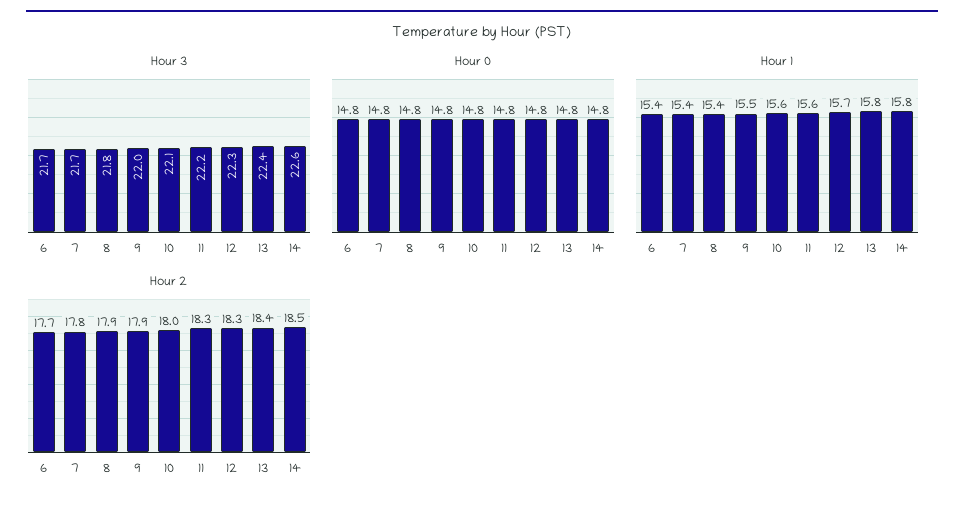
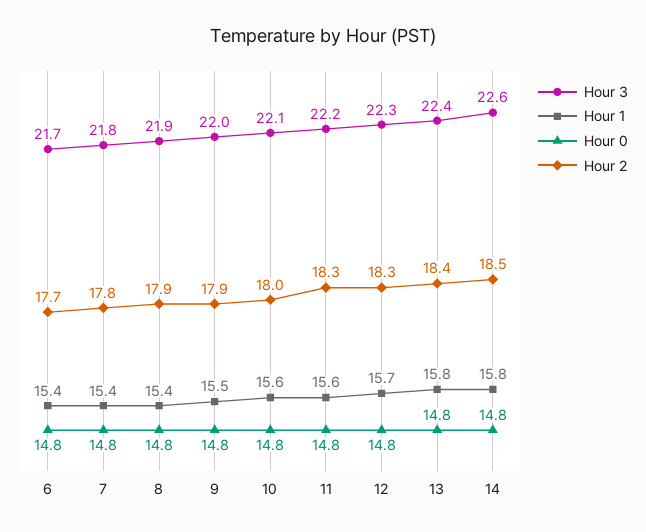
  {
    "Hour 3": {
      "6": 21.7,
-     "7": 21.7,
+     "7": 21.8,
-     "8": 21.8,
+     "8": 21.9,
      "9": 22,
      "10": 22.1,
      "11": 22.2,
      "12": 22.3,
      "13": 22.4,
      "14": 22.6
    },
    "Hour 0": {
      "6": 14.8,
      "7": 14.8,
      "8": 14.8,
      "9": 14.8,
      "10": 14.8,
      "11": 14.8,
      "12": 14.8,
      "13": 14.8,
      "14": 14.8
    },
    "Hour 1": {
      "6": 15.4,
      "7": 15.4,
      "8": 15.4,
      "9": 15.5,
      "10": 15.6,
      "11": 15.6,
      "12": 15.7,
      "13": 15.8,
      "14": 15.8
    },
    "Hour 2": {
      "6": 17.7,
      "7": 17.8,
      "8": 17.9,
      "9": 17.9,
      "10": 18,
      "11": 18.3,
      "12": 18.3,
      "13": 18.4,
      "14": 18.5
    }
  }

